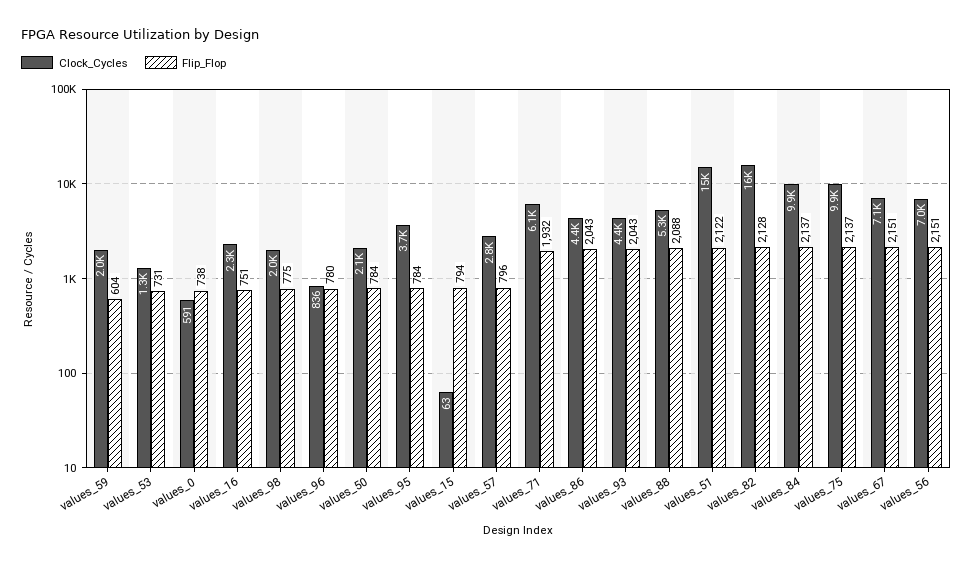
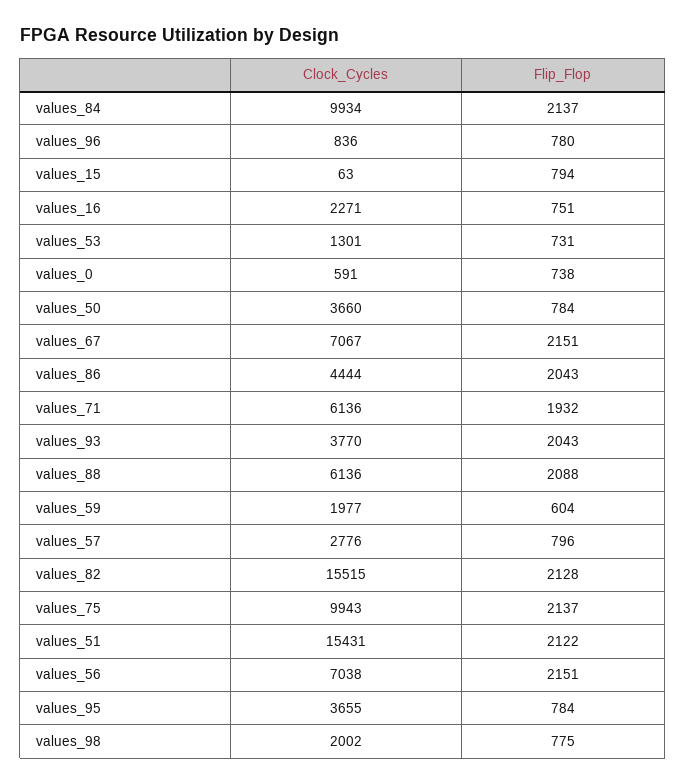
  {
    "Clock_Cycles": {
      "values_59": 1977,
      "values_53": 1301,
      "values_0": 591,
      "values_16": 2271,
      "values_98": 2002,
      "values_96": 836,
-     "values_50": 2100,
+     "values_50": 3660,
      "values_95": 3655,
      "values_15": 63,
      "values_57": 2776,
      "values_71": 6136,
      "values_86": 4444,
-     "values_93": 4400,
+     "values_93": 3770,
-     "values_88": 5300,
+     "values_88": 6136,
      "values_51": 15431,
      "values_82": 15515,
      "values_84": 9934,
      "values_75": 9943,
      "values_67": 7067,
      "values_56": 7038
    },
    "Flip_Flop": {
      "values_59": 604,
      "values_53": 731,
      "values_0": 738,
      "values_16": 751,
      "values_98": 775,
      "values_96": 780,
      "values_50": 784,
      "values_95": 784,
      "values_15": 794,
      "values_57": 796,
      "values_71": 1932,
      "values_86": 2043,
      "values_93": 2043,
      "values_88": 2088,
      "values_51": 2122,
      "values_82": 2128,
      "values_84": 2137,
      "values_75": 2137,
      "values_67": 2151,
      "values_56": 2151
    }
  }

